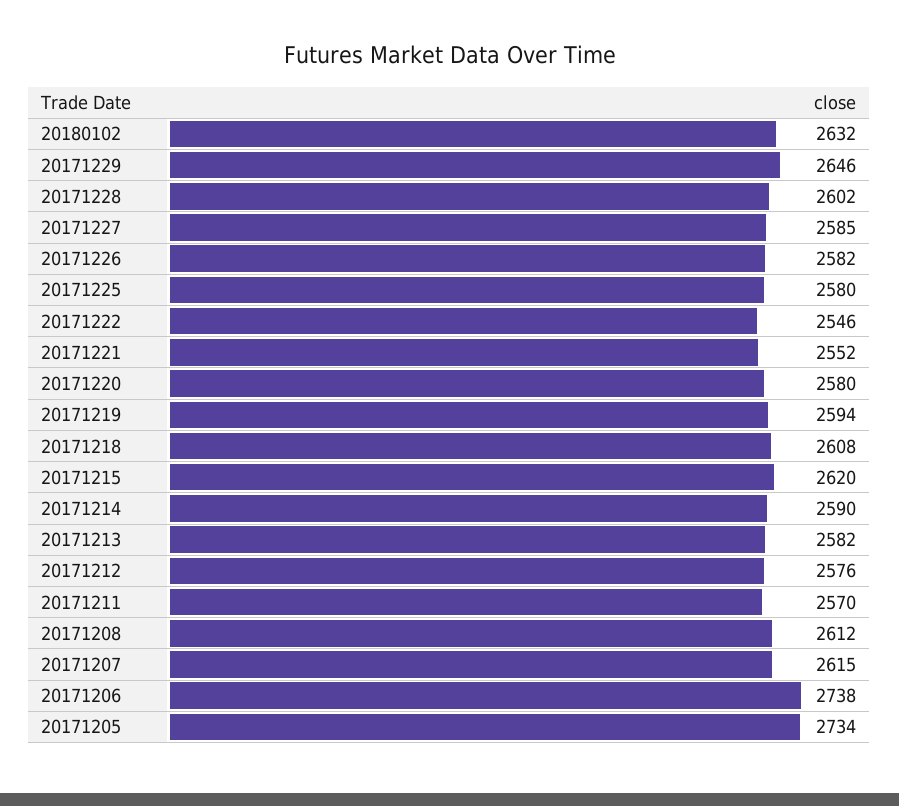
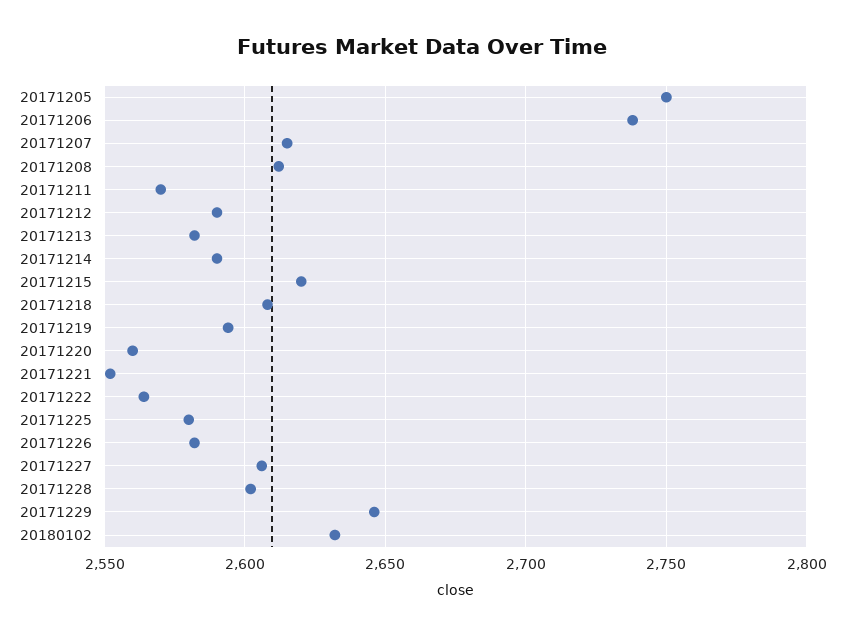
  {
    "20180102": 2632,
    "20171229": 2646,
    "20171228": 2602,
-   "20171227": 2585,
+   "20171227": 2605,
    "20171226": 2582,
    "20171225": 2580,
-   "20171222": 2546,
+   "20171222": 2565,
    "20171221": 2552,
-   "20171220": 2580,
+   "20171220": 2560,
    "20171219": 2594,
    "20171218": 2608,
    "20171215": 2620,
    "20171214": 2590,
    "20171213": 2582,
-   "20171212": 2576,
+   "20171212": 2590,
    "20171211": 2570,
    "20171208": 2612,
    "20171207": 2615,
    "20171206": 2738,
-   "20171205": 2734
+   "20171205": 2750
  }

